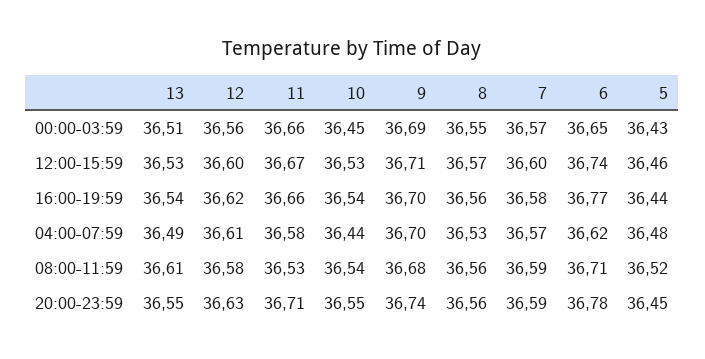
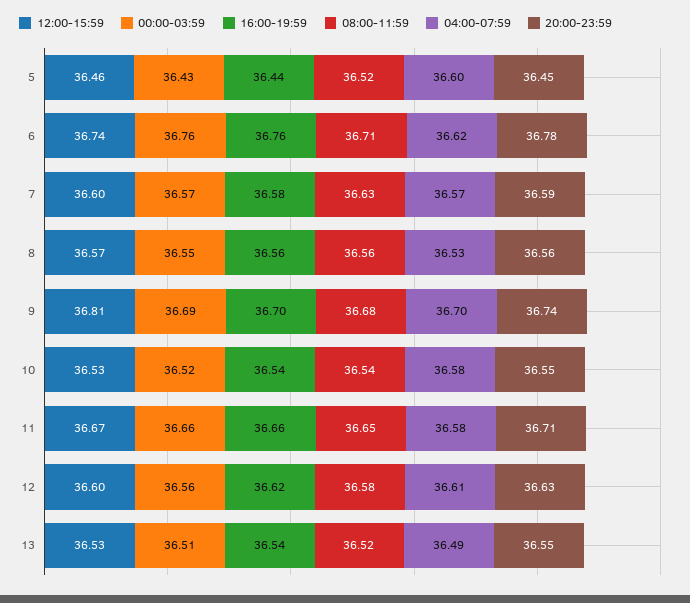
  {
    "00:00-03:59": {
      "13": 36.51,
      "12": 36.56,
      "11": 36.66,
-     "10": 36.45,
+     "10": 36.52,
      "9": 36.69,
      "8": 36.55,
      "7": 36.57,
-     "6": 36.65,
+     "6": 36.76,
      "5": 36.43
    },
    "12:00-15:59": {
      "13": 36.53,
      "12": 36.6,
      "11": 36.67,
      "10": 36.53,
-     "9": 36.71,
+     "9": 36.81,
      "8": 36.57,
      "7": 36.6,
      "6": 36.74,
      "5": 36.46
    },
    "16:00-19:59": {
      "13": 36.54,
      "12": 36.62,
      "11": 36.66,
      "10": 36.54,
      "9": 36.7,
      "8": 36.56,
      "7": 36.58,
-     "6": 36.77,
+     "6": 36.76,
      "5": 36.44
    },
    "04:00-07:59": {
      "13": 36.49,
      "12": 36.61,
      "11": 36.58,
-     "10": 36.44,
+     "10": 36.58,
      "9": 36.7,
      "8": 36.53,
      "7": 36.57,
      "6": 36.62,
-     "5": 36.48
+     "5": 36.6
    },
    "08:00-11:59": {
-     "13": 36.61,
+     "13": 36.52,
      "12": 36.58,
-     "11": 36.53,
+     "11": 36.65,
      "10": 36.54,
      "9": 36.68,
      "8": 36.56,
-     "7": 36.59,
+     "7": 36.63,
      "6": 36.71,
      "5": 36.52
    },
    "20:00-23:59": {
      "13": 36.55,
      "12": 36.63,
      "11": 36.71,
      "10": 36.55,
      "9": 36.74,
      "8": 36.56,
      "7": 36.59,
      "6": 36.78,
      "5": 36.45
    }
  }

